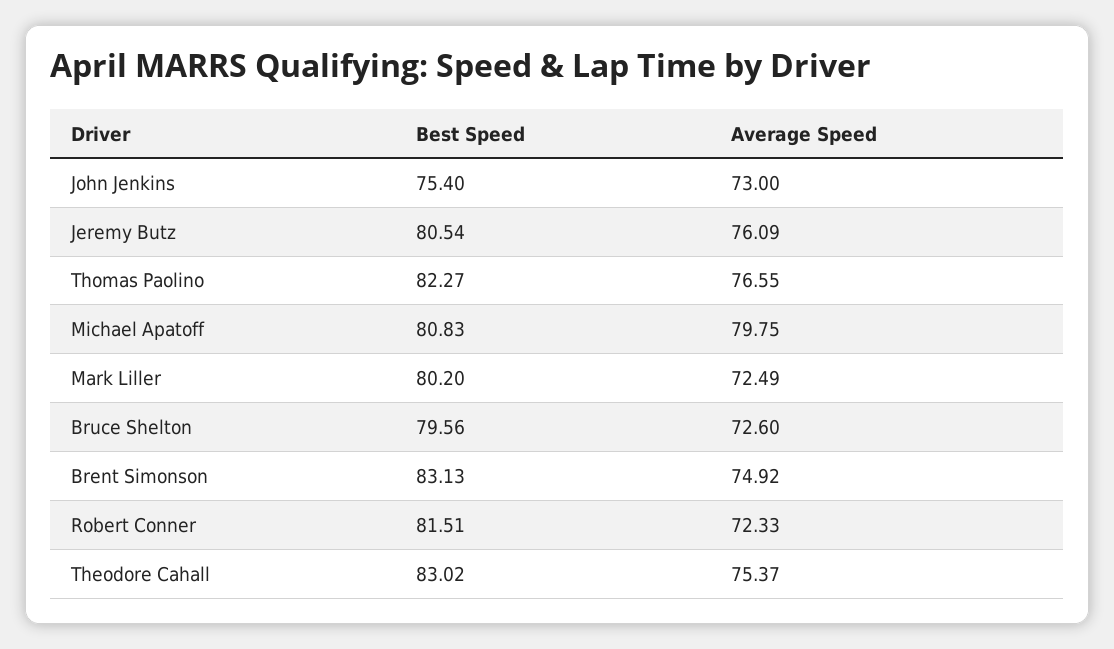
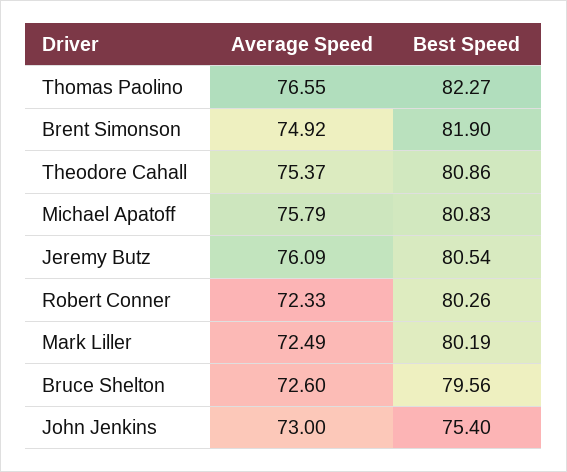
  {
    "Best Speed": {
      "John Jenkins": 75.4,
      "Jeremy Butz": 80.54,
      "Thomas Paolino": 82.27,
      "Michael Apatoff": 80.83,
-     "Mark Liller": 80.2,
+     "Mark Liller": 80.19,
      "Bruce Shelton": 79.56,
-     "Brent Simonson": 83.13,
+     "Brent Simonson": 81.9,
-     "Robert Conner": 81.51,
+     "Robert Conner": 80.26,
-     "Theodore Cahall": 83.02
+     "Theodore Cahall": 80.86
    },
    "Average Speed": {
      "John Jenkins": 73,
      "Jeremy Butz": 76.09,
      "Thomas Paolino": 76.55,
-     "Michael Apatoff": 79.75,
+     "Michael Apatoff": 75.79,
      "Mark Liller": 72.49,
      "Bruce Shelton": 72.6,
      "Brent Simonson": 74.92,
      "Robert Conner": 72.33,
      "Theodore Cahall": 75.37
    }
  }

